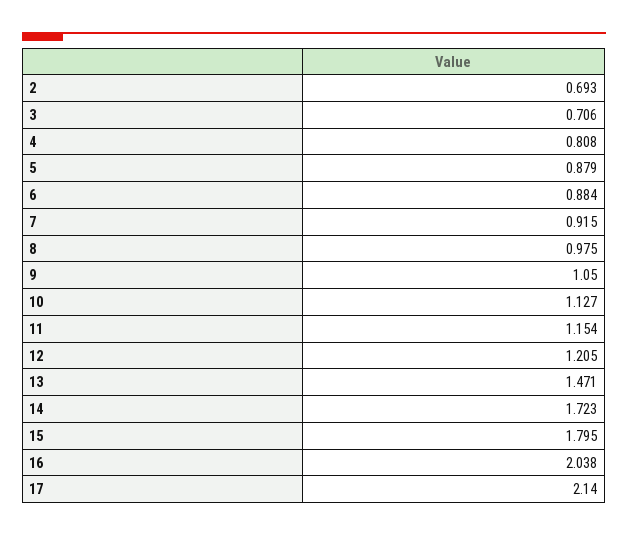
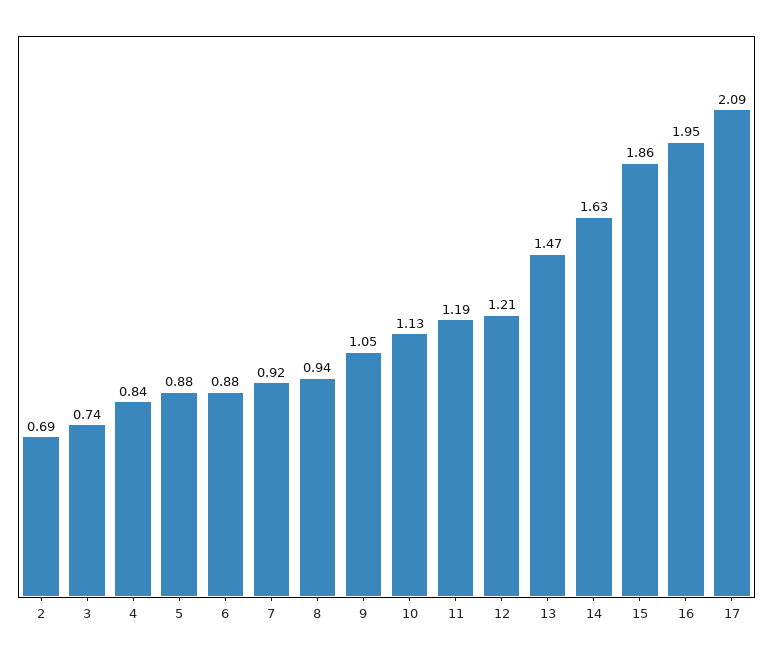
  {
    "2": 0.693,
-   "3": 0.706,
+   "3": 0.74,
-   "4": 0.808,
+   "4": 0.84,
    "5": 0.879,
    "6": 0.884,
    "7": 0.915,
-   "8": 0.975,
+   "8": 0.94,
    "9": 1.05,
    "10": 1.127,
-   "11": 1.154,
+   "11": 1.19,
    "12": 1.205,
    "13": 1.471,
-   "14": 1.723,
+   "14": 1.63,
-   "15": 1.795,
+   "15": 1.86,
-   "16": 2.038,
+   "16": 1.95,
-   "17": 2.14
+   "17": 2.09
  }

